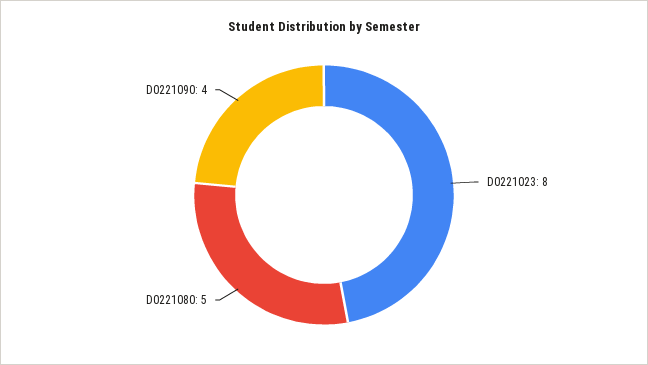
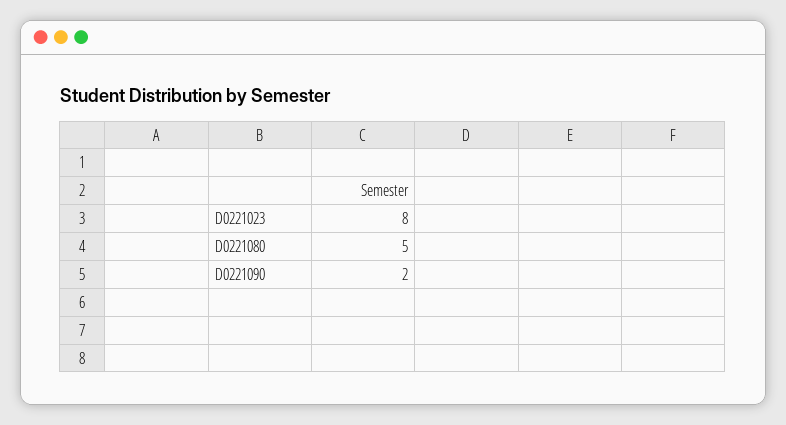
  {
    "D0221023": 8,
    "D0221080": 5,
-   "D0221090": 4
+   "D0221090": 2
  }

